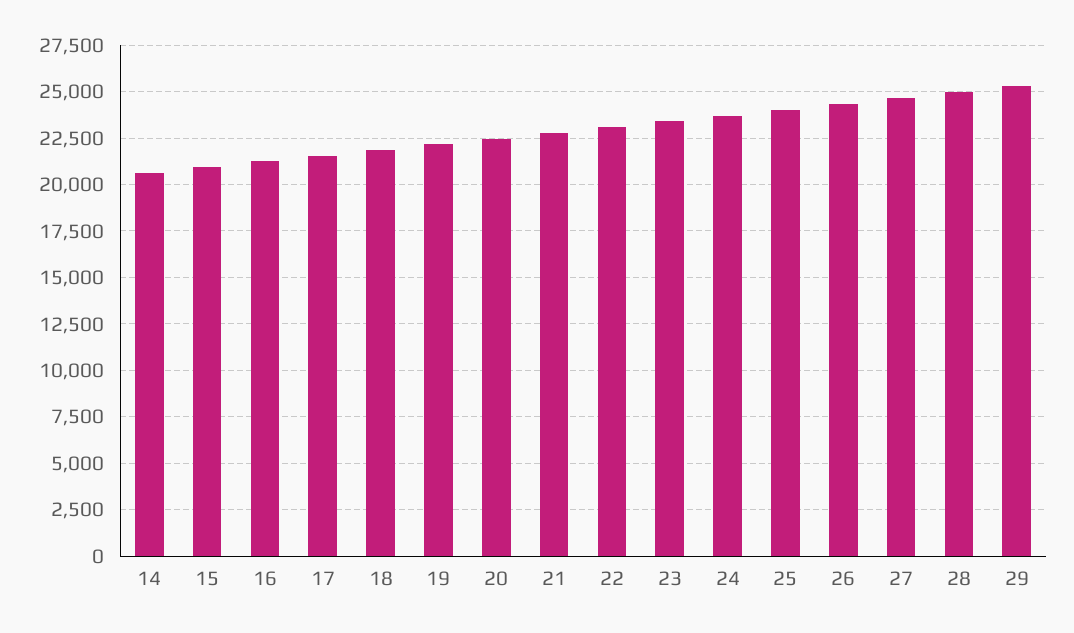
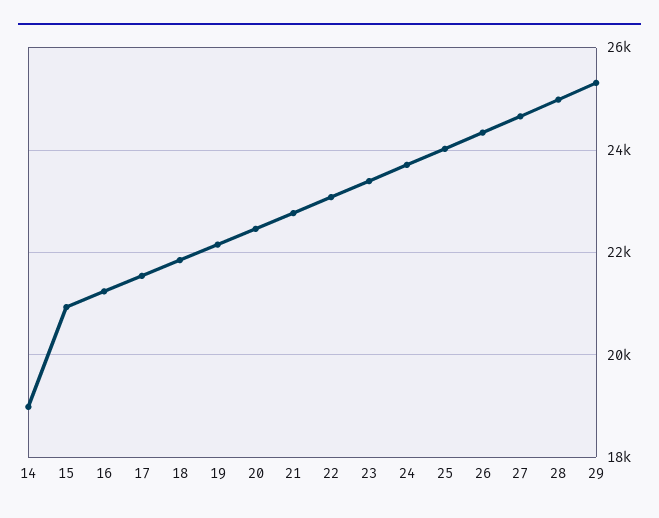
  {
-   "14": 20500,
+   "14": 19000,
    "15": 21000,
    "16": 21200,
    "17": 21600,
    "18": 21800,
    "19": 22200,
    "20": 22400,
    "21": 22800,
    "22": 23000,
    "23": 23400,
    "24": 23800,
    "25": 24000,
    "26": 24400,
    "27": 24600,
    "28": 25000,
    "29": 25400
  }

